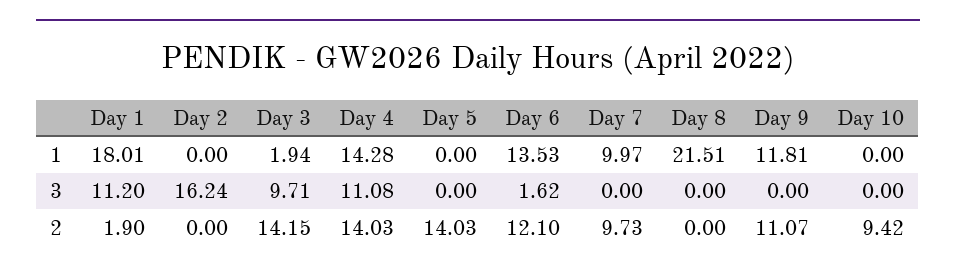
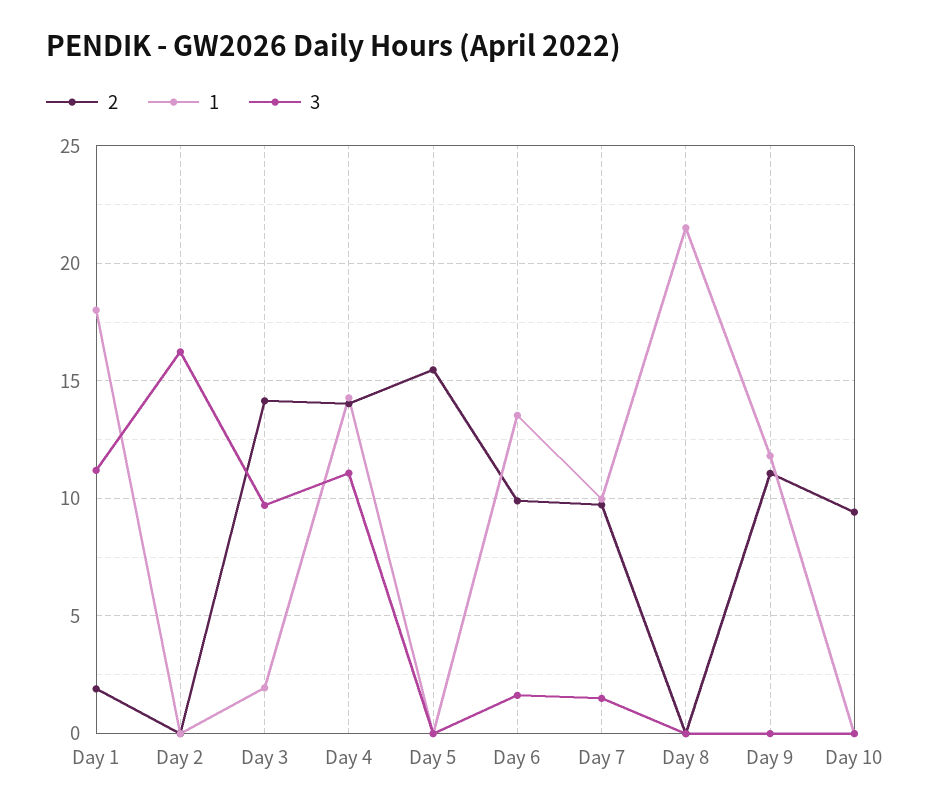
  {
    "1": {
      "Day 1": 18.01,
      "Day 2": 0,
      "Day 3": 1.94,
      "Day 4": 14.28,
      "Day 5": 0,
      "Day 6": 13.53,
      "Day 7": 9.97,
      "Day 8": 21.51,
      "Day 9": 11.81,
      "Day 10": 0
    },
    "3": {
      "Day 1": 11.2,
      "Day 2": 16.24,
      "Day 3": 9.71,
      "Day 4": 11.08,
      "Day 5": 0,
      "Day 6": 1.62,
-     "Day 7": 0,
+     "Day 7": 1.5,
      "Day 8": 0,
      "Day 9": 0,
      "Day 10": 0
    },
    "2": {
      "Day 1": 1.9,
      "Day 2": 0,
      "Day 3": 14.15,
      "Day 4": 14.03,
-     "Day 5": 14.03,
+     "Day 5": 15.5,
-     "Day 6": 12.1,
+     "Day 6": 10,
      "Day 7": 9.73,
      "Day 8": 0,
      "Day 9": 11.07,
      "Day 10": 9.42
    }
  }

